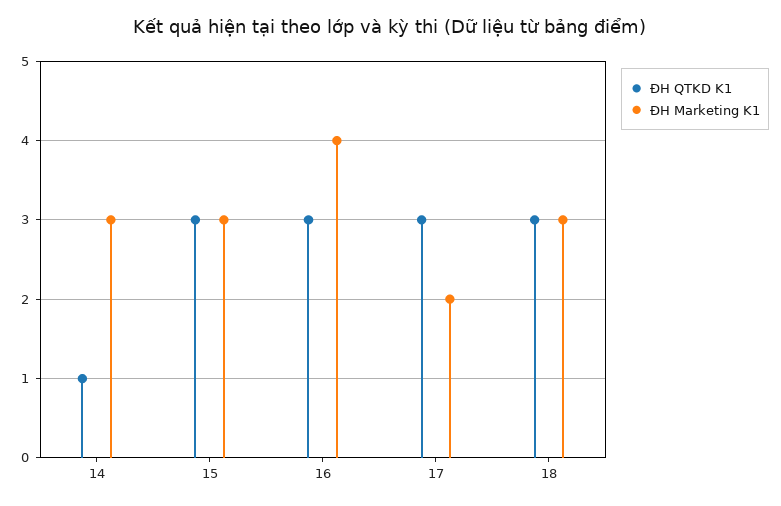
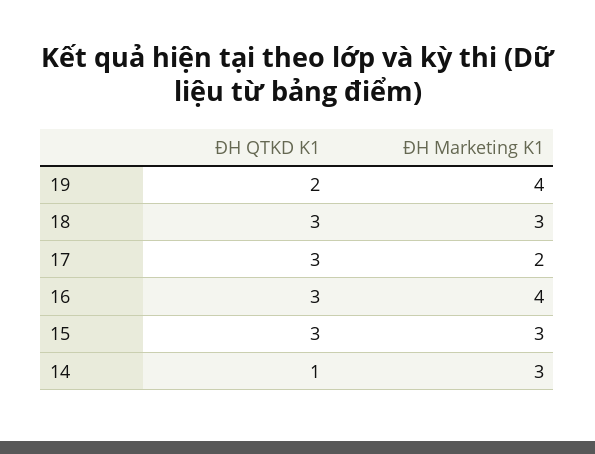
  {
    "ĐH QTKD K1": {
      "14": 1,
      "15": 3,
      "16": 3,
      "17": 3,
-     "18": 3
+     "18": 3,
+     "19": 2
    },
    "ĐH Marketing K1": {
      "14": 3,
      "15": 3,
      "16": 4,
      "17": 2,
-     "18": 3
+     "18": 3,
+     "19": 4
    }
  }

